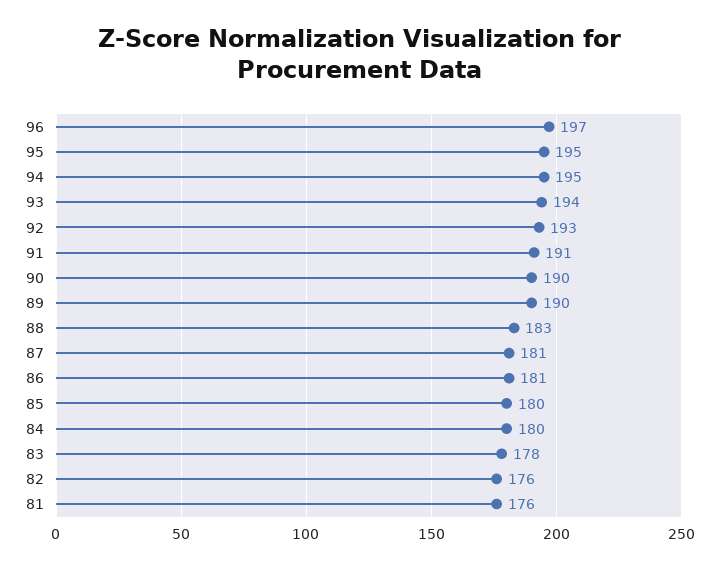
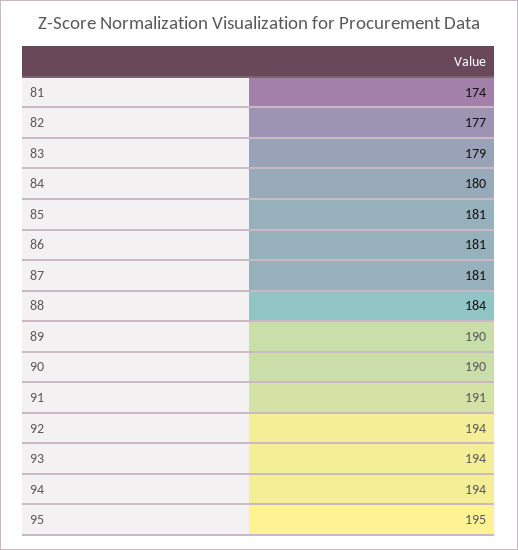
  {
-   "96": 197,
    "95": 195,
-   "94": 195,
+   "94": 194,
    "93": 194,
-   "92": 193,
+   "92": 194,
    "91": 191,
    "90": 190,
    "89": 190,
-   "88": 183,
+   "88": 184,
    "87": 181,
    "86": 181,
-   "85": 180,
+   "85": 181,
    "84": 180,
-   "83": 178,
+   "83": 179,
-   "82": 176,
+   "82": 177,
-   "81": 176
+   "81": 174
  }

